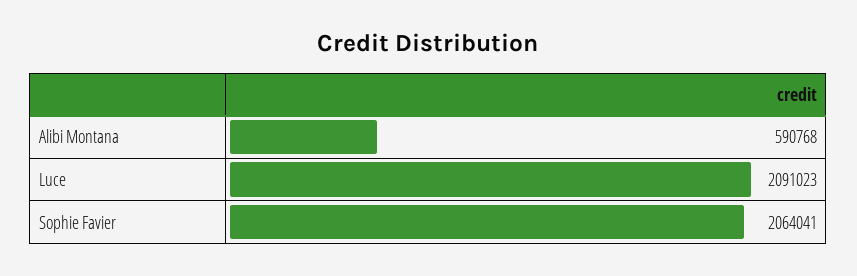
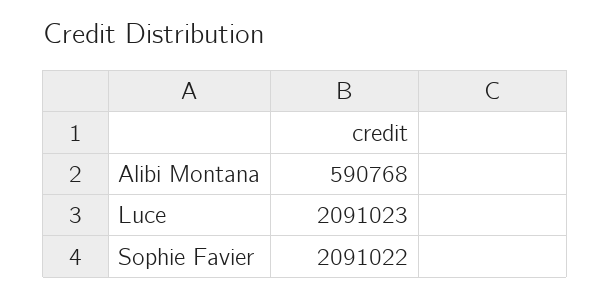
  {
    "Alibi Montana": 590768,
    "Luce": 2091023,
-   "Sophie Favier": 2064041
+   "Sophie Favier": 2091022
  }

